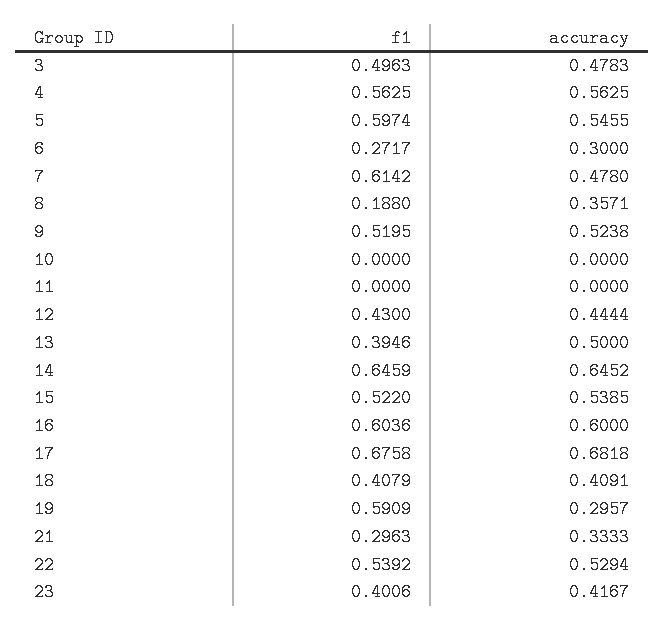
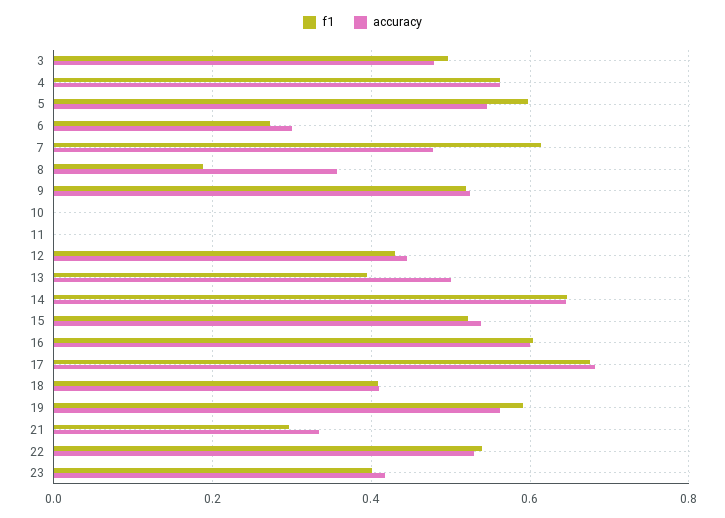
  {
    "f1": {
      "3": 0.4963,
      "4": 0.5625,
      "5": 0.5974,
      "6": 0.2717,
      "7": 0.6142,
      "8": 0.188,
      "9": 0.5195,
      "10": 0,
      "11": 0,
      "12": 0.43,
      "13": 0.3946,
      "14": 0.6459,
      "15": 0.522,
      "16": 0.6036,
      "17": 0.6758,
      "18": 0.4079,
      "19": 0.5909,
      "21": 0.2963,
      "22": 0.5392,
      "23": 0.4006
    },
    "accuracy": {
      "3": 0.4783,
      "4": 0.5625,
      "5": 0.5455,
      "6": 0.3,
      "7": 0.478,
      "8": 0.3571,
      "9": 0.5238,
      "10": 0,
      "11": 0,
      "12": 0.4444,
      "13": 0.5,
      "14": 0.6452,
      "15": 0.5385,
      "16": 0.6,
      "17": 0.6818,
      "18": 0.4091,
-     "19": 0.2957,
+     "19": 0.56,
      "21": 0.3333,
      "22": 0.5294,
      "23": 0.4167
    }
  }

